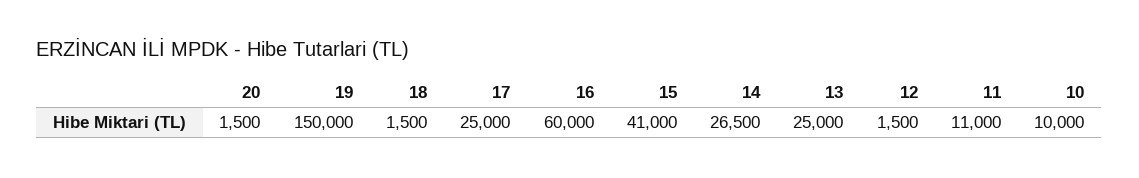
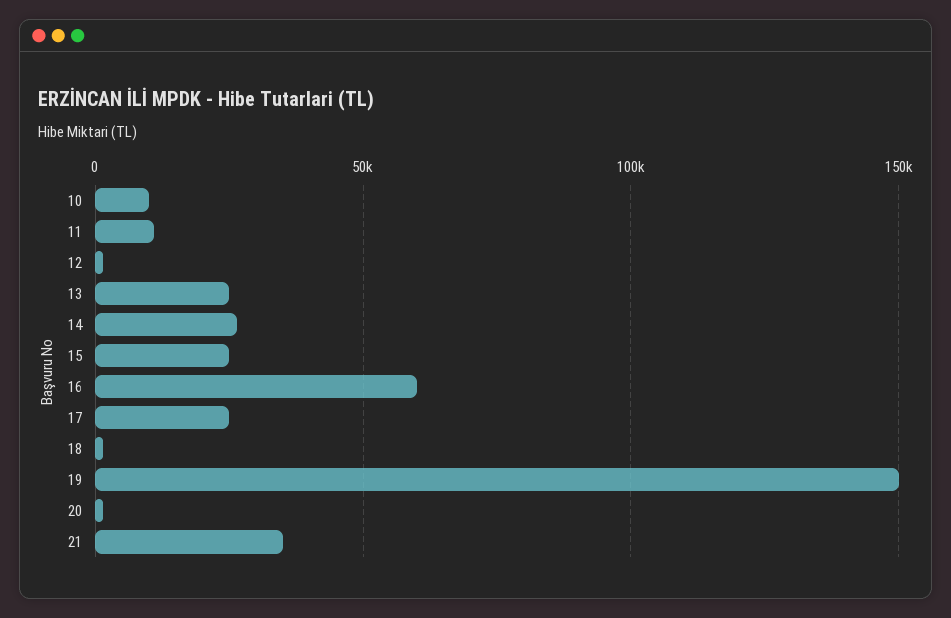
  {
    "20": 1500,
    "19": 150000,
    "18": 1500,
    "17": 25000,
    "16": 60000,
-   "15": 41000,
+   "15": 25000,
    "14": 26500,
    "13": 25000,
    "12": 1500,
    "11": 11000,
-   "10": 10000
+   "10": 10000,
+   "21": 35000
  }

